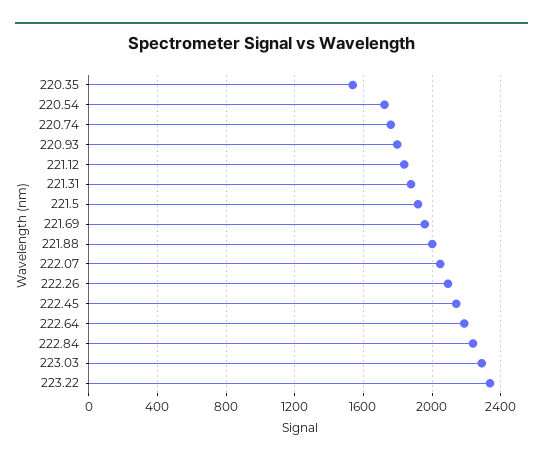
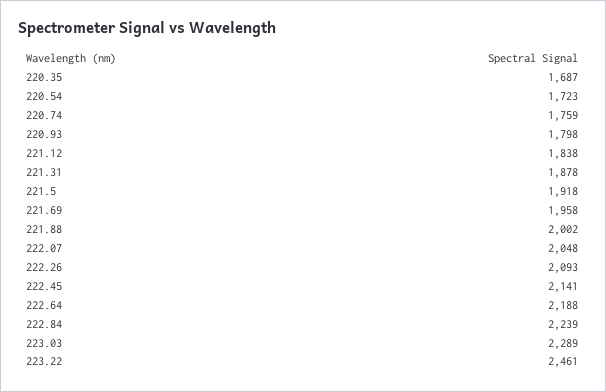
  {
-   "220.35": 1550,
+   "220.35": 1687,
    "220.54": 1723,
    "220.74": 1759,
    "220.93": 1798,
    "221.12": 1838,
    "221.31": 1878,
    "221.5": 1918,
    "221.69": 1958,
    "221.88": 2002,
    "222.07": 2048,
    "222.26": 2093,
    "222.45": 2141,
    "222.64": 2188,
    "222.84": 2239,
    "223.03": 2289,
-   "223.22": 2350
+   "223.22": 2461
  }

